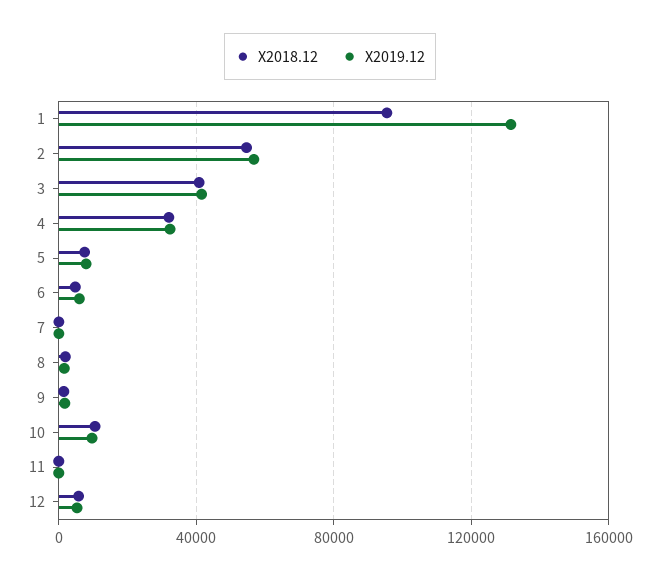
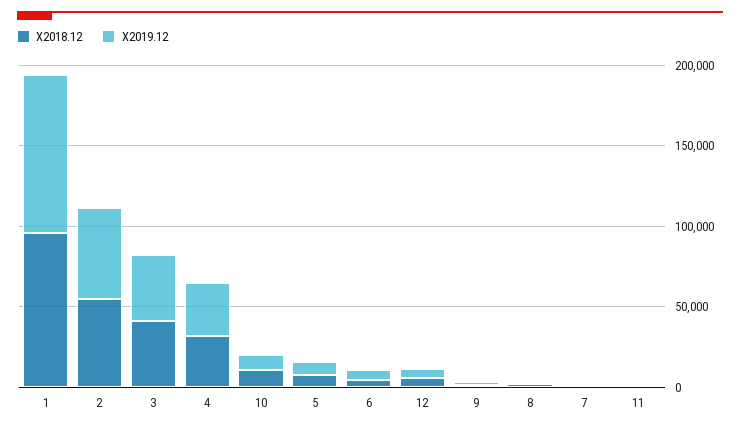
  {
    "X2018.12": {
      "1": 95000,
      "2": 55000,
      "3": 40000,
      "4": 30000,
      "5": 10000,
      "6": 5000,
      "7": 0,
      "8": 0,
      "9": 0,
      "10": 10000,
      "11": 0,
      "12": 5000
    },
    "X2019.12": {
-     "1": 130000,
+     "1": 100000,
      "2": 55000,
      "3": 40000,
      "4": 30000,
      "5": 10000,
      "6": 5000,
      "7": 0,
      "8": 0,
      "9": 0,
      "10": 10000,
      "11": 0,
      "12": 5000
    }
  }

